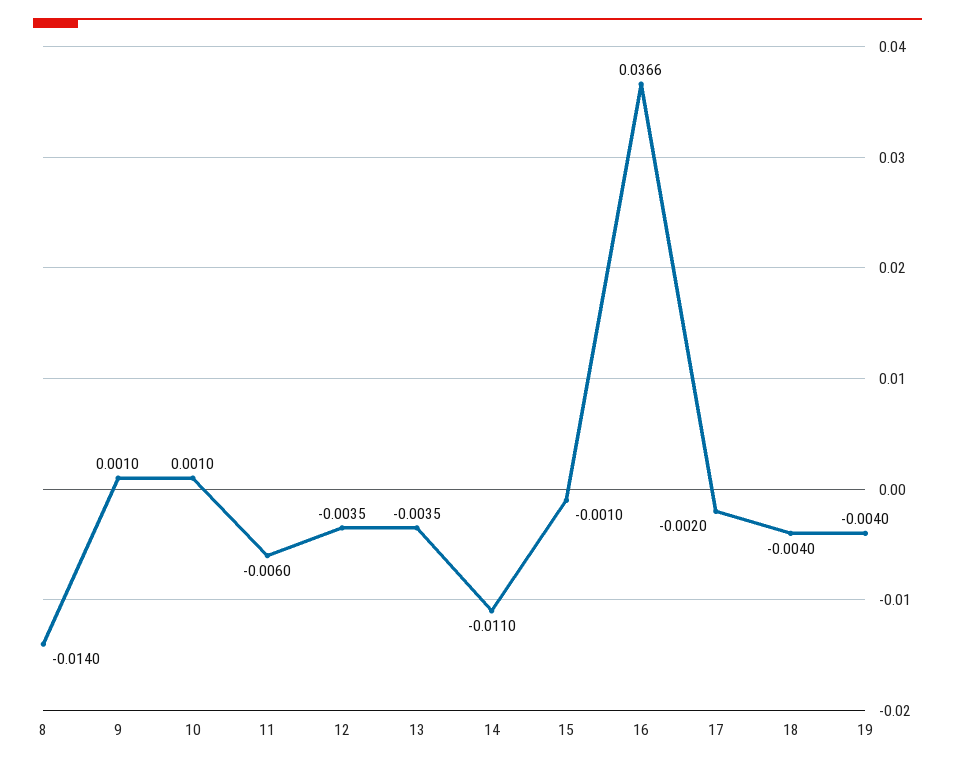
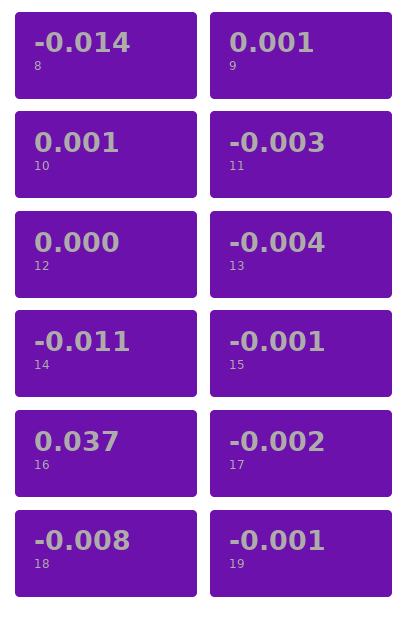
  {
    "8": -0.014,
    "9": 0.001,
    "10": 0.001,
-   "11": -0.006,
+   "11": -0.003,
-   "12": -0.0035,
+   "12": 0,
    "13": -0.0035,
    "14": -0.011,
    "15": -0.001,
    "16": 0.0366,
    "17": -0.002,
-   "18": -0.004,
+   "18": -0.008,
-   "19": -0.004
+   "19": -0.001
  }

